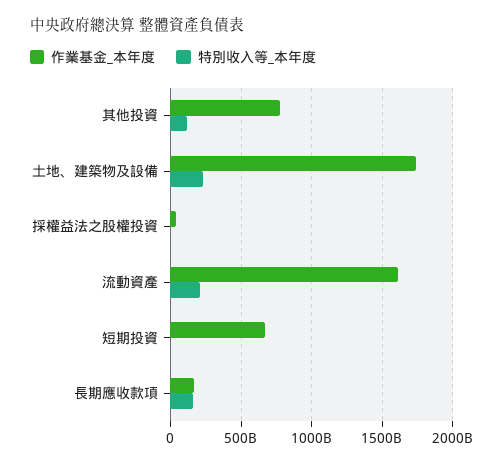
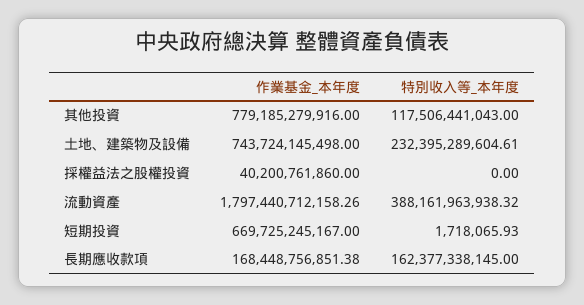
  {
    "作業基金_本年度": {
      "其他投資": 779185279916,
-     "土地、建築物及設備": 1750000000000,
+     "土地、建築物及設備": 743724145498,
      "採權益法之股權投資": 40200761860,
-     "流動資產": 1600000000000,
+     "流動資產": 1797440712158.26,
      "短期投資": 669725245167,
      "長期應收款項": 168448756851.38
    },
    "特別收入等_本年度": {
      "其他投資": 117506441043,
      "土地、建築物及設備": 232395289604.61,
      "採權益法之股權投資": 0,
-     "流動資產": 200000000000,
+     "流動資產": 388161963938.32,
      "短期投資": 1718065.93,
      "長期應收款項": 162377338145
    }
  }

